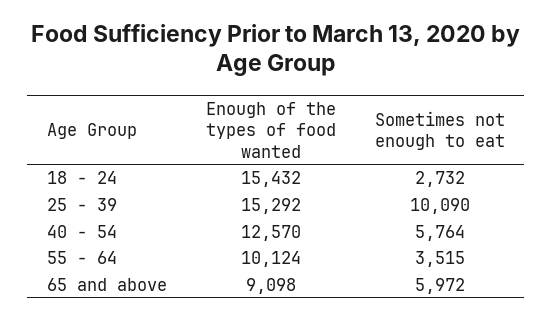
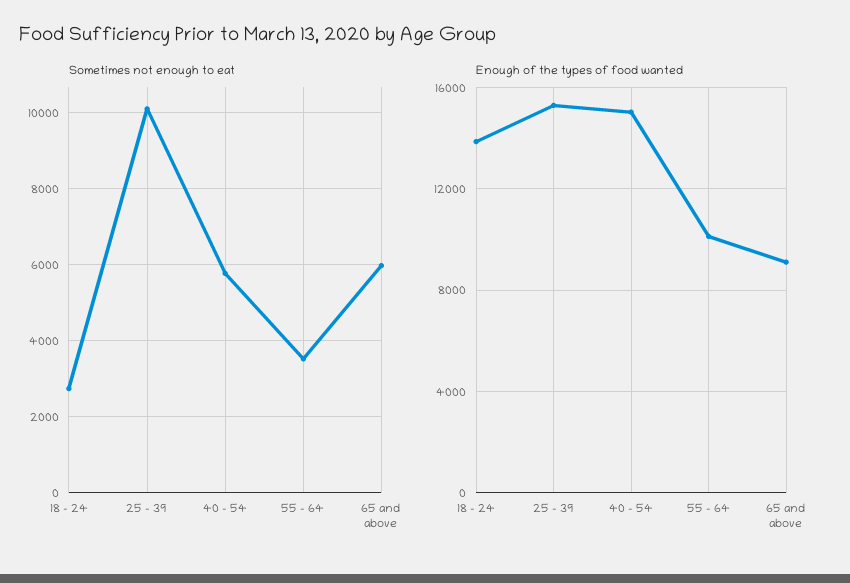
  {
    "Enough of the types of food wanted": {
-     "18 - 24": 15432,
+     "18 - 24": 14000,
      "25 - 39": 15292,
-     "40 - 54": 12570,
+     "40 - 54": 15000,
      "55 - 64": 10124,
      "65 and above": 9098
    },
    "Sometimes not enough to eat": {
      "18 - 24": 2732,
      "25 - 39": 10090,
      "40 - 54": 5764,
      "55 - 64": 3515,
      "65 and above": 5972
    }
  }

